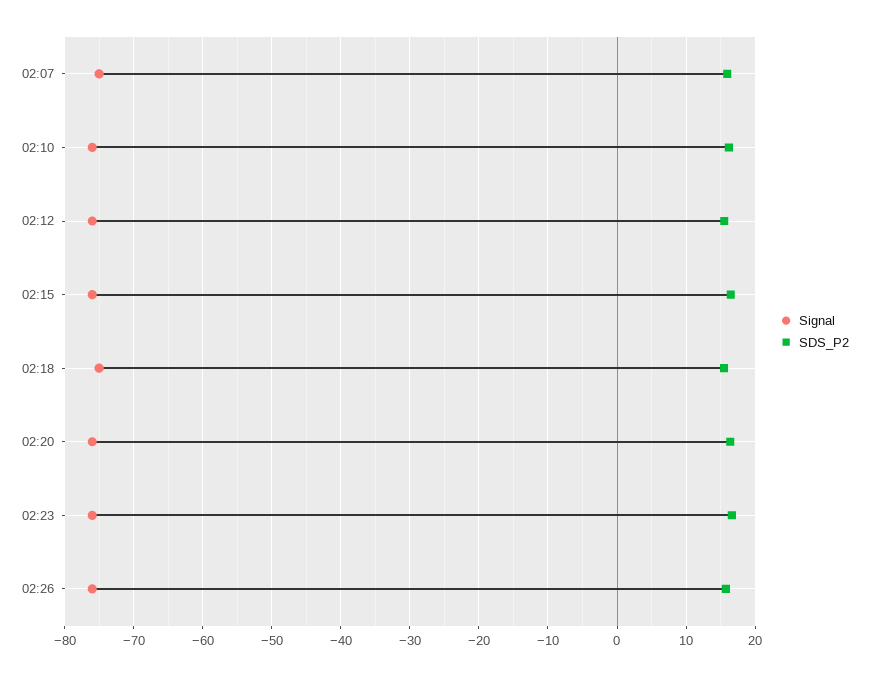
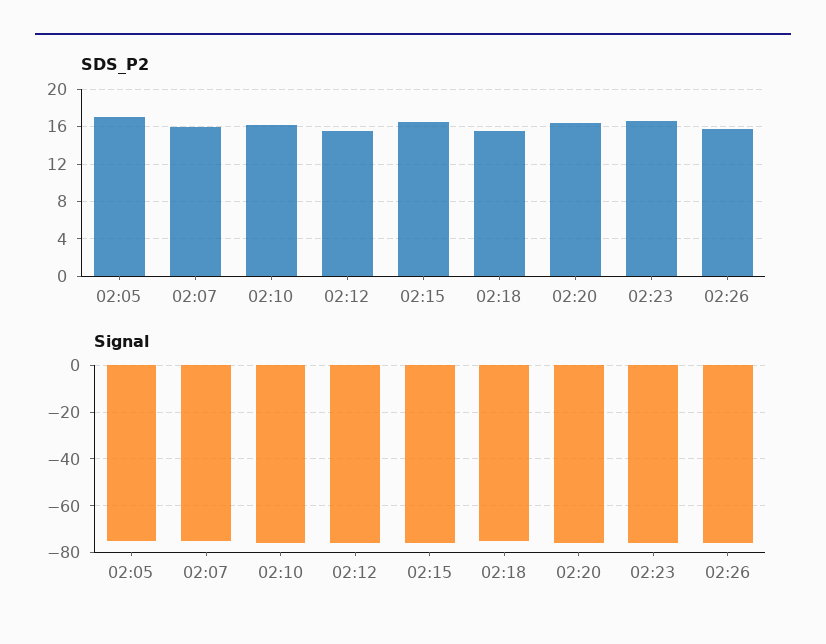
  {
    "Signal": {
      "02:07": -75,
      "02:10": -76,
      "02:12": -76,
      "02:15": -76,
      "02:18": -75,
      "02:20": -76,
      "02:23": -76,
-     "02:26": -76
+     "02:26": -76,
+     "02:05": -75
    },
    "SDS_P2": {
      "02:07": 16,
      "02:10": 16,
      "02:12": 16,
      "02:15": 16,
      "02:18": 16,
      "02:20": 16,
      "02:23": 17,
-     "02:26": 16
+     "02:26": 16,
+     "02:05": 17
    }
  }

